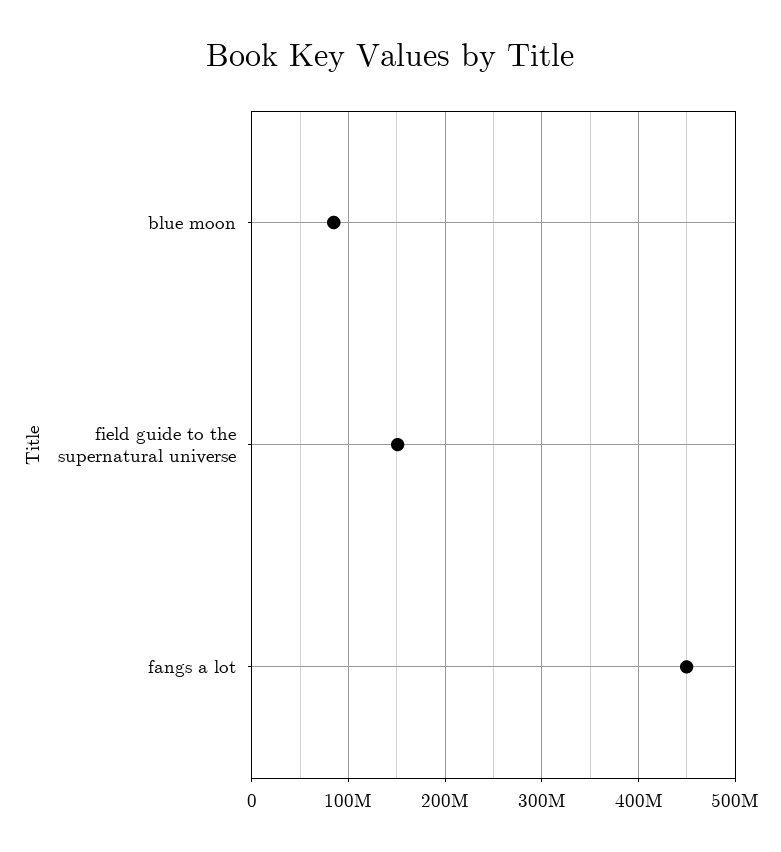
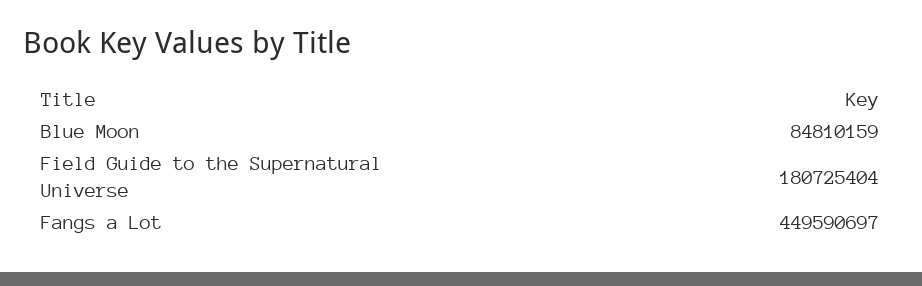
  {
    "blue moon": 84810159,
-   "field guide to the supernatural universe": 150000000,
+   "field guide to the supernatural universe": 180725404,
    "fangs a lot": 449590697
  }

